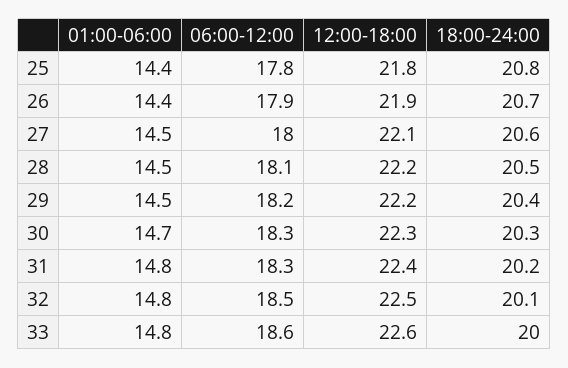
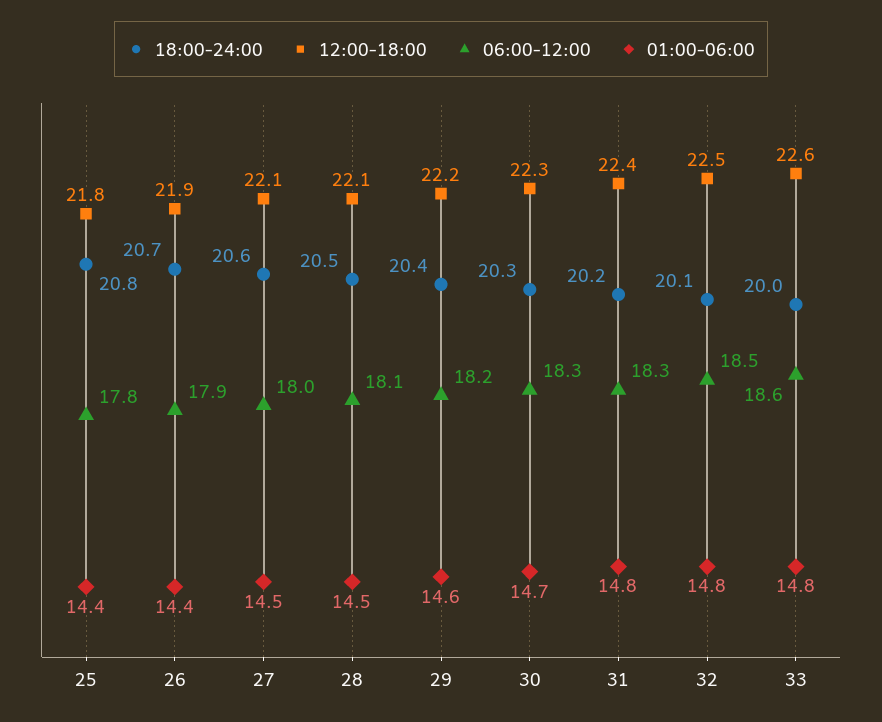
  {
    "01:00-06:00": {
      "25": 14.4,
      "26": 14.4,
      "27": 14.5,
      "28": 14.5,
-     "29": 14.5,
+     "29": 14.6,
      "30": 14.7,
      "31": 14.8,
      "32": 14.8,
      "33": 14.8
    },
    "06:00-12:00": {
      "25": 17.8,
      "26": 17.9,
      "27": 18,
      "28": 18.1,
      "29": 18.2,
      "30": 18.3,
      "31": 18.3,
      "32": 18.5,
      "33": 18.6
    },
    "12:00-18:00": {
      "25": 21.8,
      "26": 21.9,
      "27": 22.1,
-     "28": 22.2,
+     "28": 22.1,
      "29": 22.2,
      "30": 22.3,
      "31": 22.4,
      "32": 22.5,
      "33": 22.6
    },
    "18:00-24:00": {
      "25": 20.8,
      "26": 20.7,
      "27": 20.6,
      "28": 20.5,
      "29": 20.4,
      "30": 20.3,
      "31": 20.2,
      "32": 20.1,
      "33": 20
    }
  }

